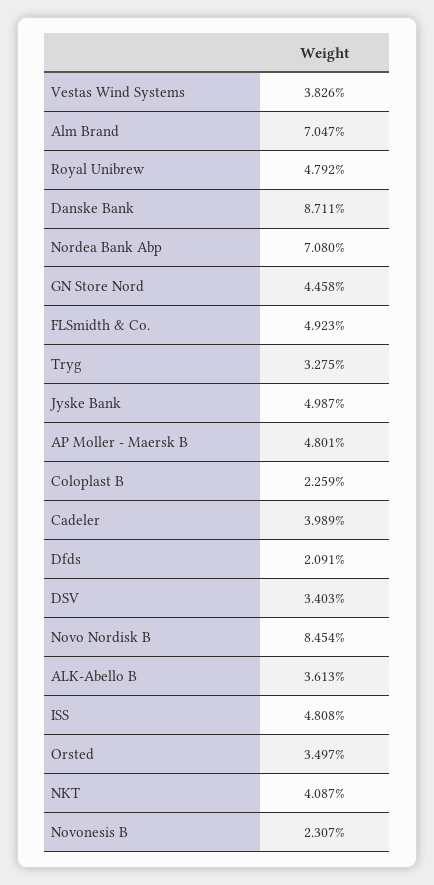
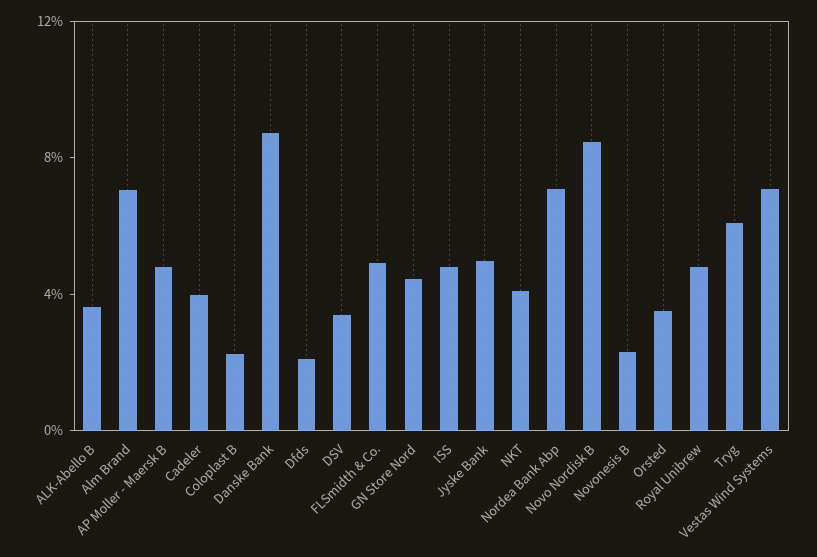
  {
-   "Vestas Wind Systems": 3.826,
+   "Vestas Wind Systems": 7,
    "Alm Brand": 7.047,
    "Royal Unibrew": 4.792,
    "Danske Bank": 8.711,
    "Nordea Bank Abp": 7.08,
    "GN Store Nord": 4.458,
    "FLSmidth & Co.": 4.923,
-   "Tryg": 3.275,
+   "Tryg": 6,
    "Jyske Bank": 4.987,
    "AP Moller - Maersk B": 4.801,
    "Coloplast B": 2.259,
    "Cadeler": 3.989,
    "Dfds": 2.091,
    "DSV": 3.403,
    "Novo Nordisk B": 8.454,
    "ALK-Abello B": 3.613,
    "ISS": 4.808,
    "Orsted": 3.497,
    "NKT": 4.087,
    "Novonesis B": 2.307
  }

